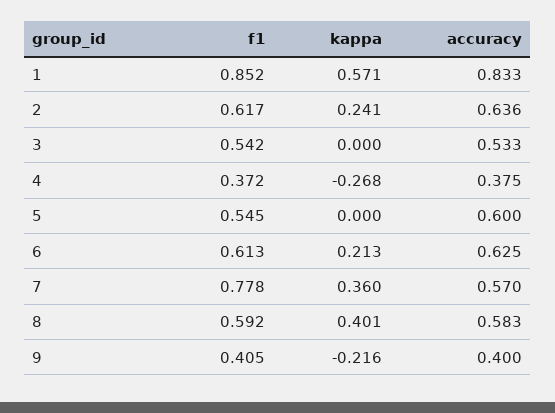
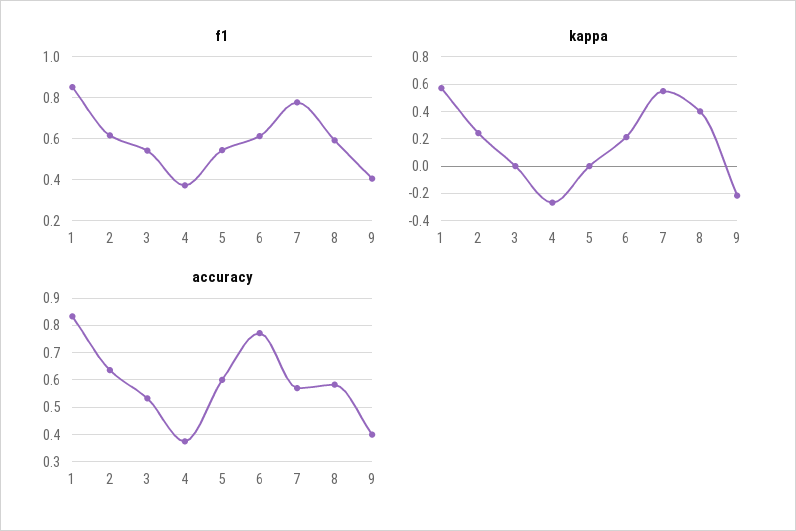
  {
    "f1": {
      "1": 0.852,
      "2": 0.617,
      "3": 0.542,
      "4": 0.372,
      "5": 0.545,
      "6": 0.613,
      "7": 0.778,
      "8": 0.592,
      "9": 0.405
    },
    "kappa": {
      "1": 0.571,
      "2": 0.241,
      "3": 0,
      "4": -0.268,
      "5": 0,
      "6": 0.213,
-     "7": 0.36,
+     "7": 0.55,
      "8": 0.401,
      "9": -0.216
    },
    "accuracy": {
      "1": 0.833,
      "2": 0.636,
      "3": 0.533,
      "4": 0.375,
      "5": 0.6,
-     "6": 0.625,
+     "6": 0.775,
      "7": 0.57,
      "8": 0.583,
      "9": 0.4
    }
  }

